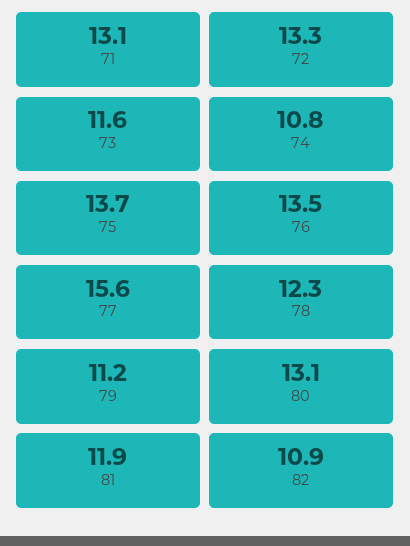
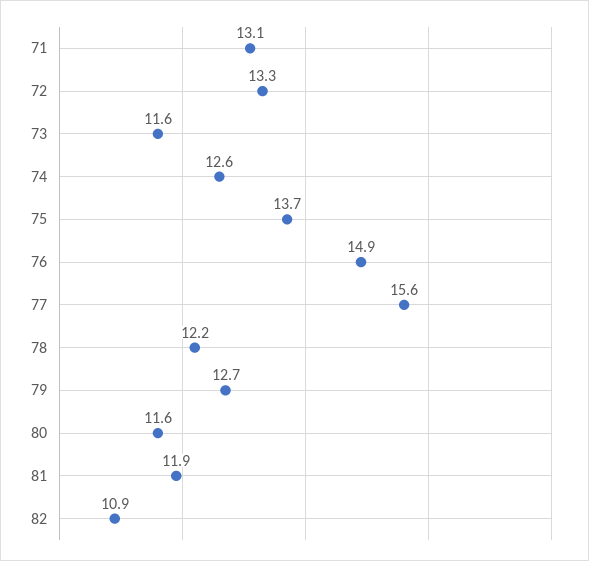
  {
    "71": 13.1,
    "72": 13.3,
    "73": 11.6,
-   "74": 10.8,
+   "74": 12.6,
    "75": 13.7,
-   "76": 13.5,
+   "76": 14.9,
    "77": 15.6,
-   "78": 12.3,
+   "78": 12.2,
-   "79": 11.2,
+   "79": 12.7,
-   "80": 13.1,
+   "80": 11.6,
    "81": 11.9,
    "82": 10.9
  }

